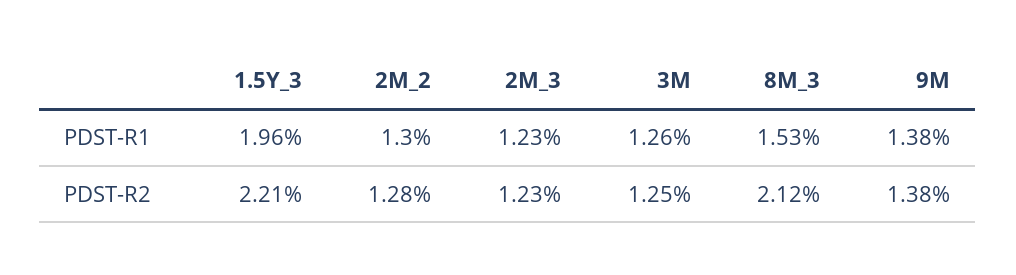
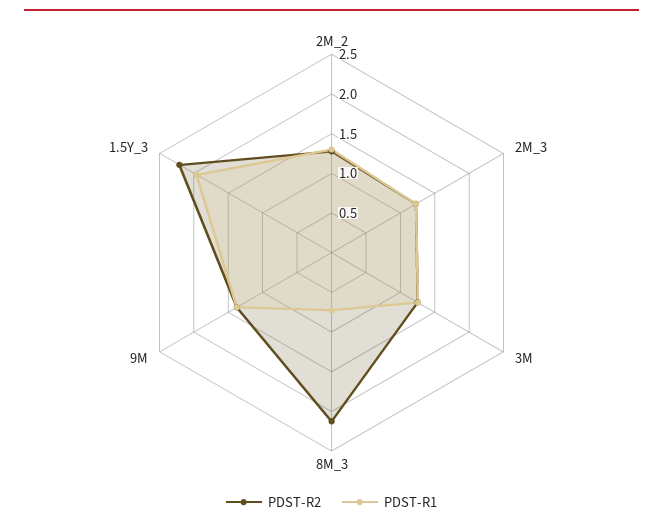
  {
    "PDST-R1": {
      "1.5Y_3": 1.96,
      "2M_2": 1.3,
      "2M_3": 1.23,
      "3M": 1.26,
-     "8M_3": 1.53,
+     "8M_3": 0.75,
      "9M": 1.38
    },
    "PDST-R2": {
      "1.5Y_3": 2.21,
      "2M_2": 1.28,
      "2M_3": 1.23,
      "3M": 1.25,
      "8M_3": 2.12,
      "9M": 1.38
    }
  }

